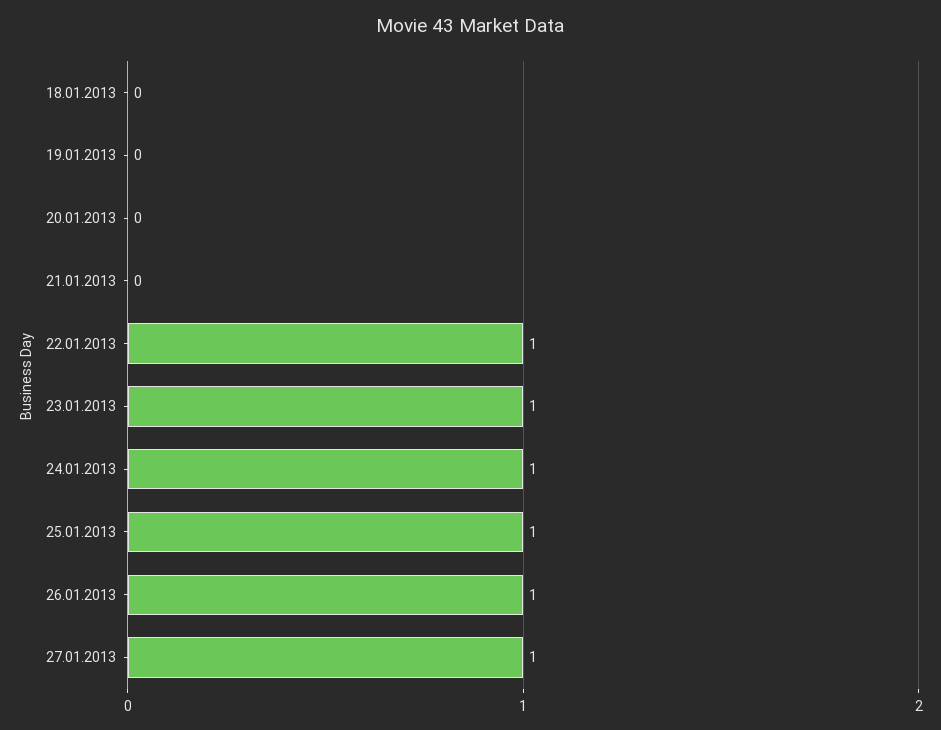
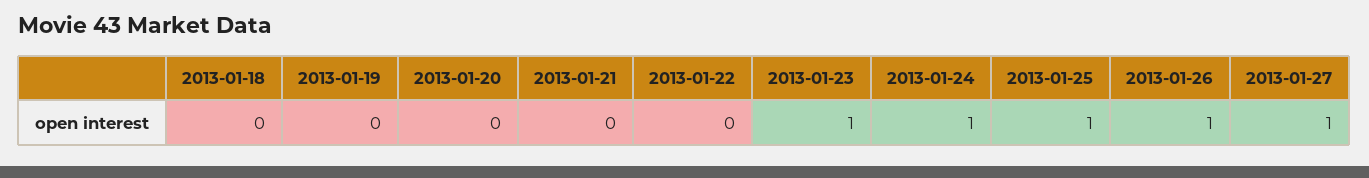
  {
    "18.01.2013": 0,
    "19.01.2013": 0,
    "20.01.2013": 0,
    "21.01.2013": 0,
-   "22.01.2013": 1,
+   "22.01.2013": 0,
    "23.01.2013": 1,
    "24.01.2013": 1,
    "25.01.2013": 1,
    "26.01.2013": 1,
    "27.01.2013": 1
  }

